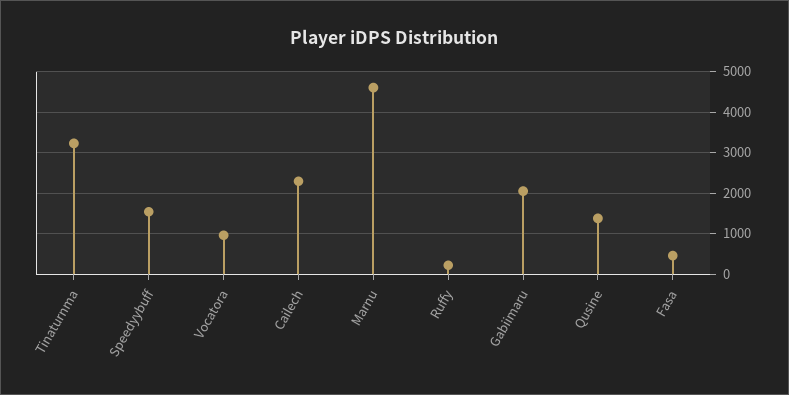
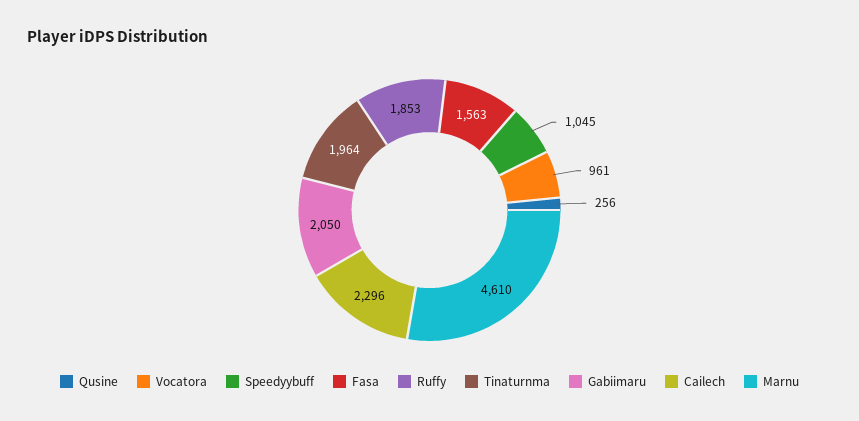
  {
-   "Tinaturnma": 3200,
+   "Tinaturnma": 1964,
-   "Speedyybuff": 1600,
+   "Speedyybuff": 1045,
    "Vocatora": 961,
    "Cailech": 2296,
    "Marnu": 4610,
-   "Ruffy": 200,
+   "Ruffy": 1853,
    "Gabiimaru": 2050,
-   "Qusine": 1400,
+   "Qusine": 256,
-   "Fasa": 400
+   "Fasa": 1563
  }

